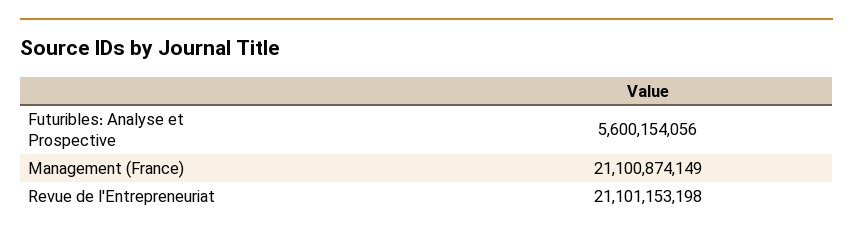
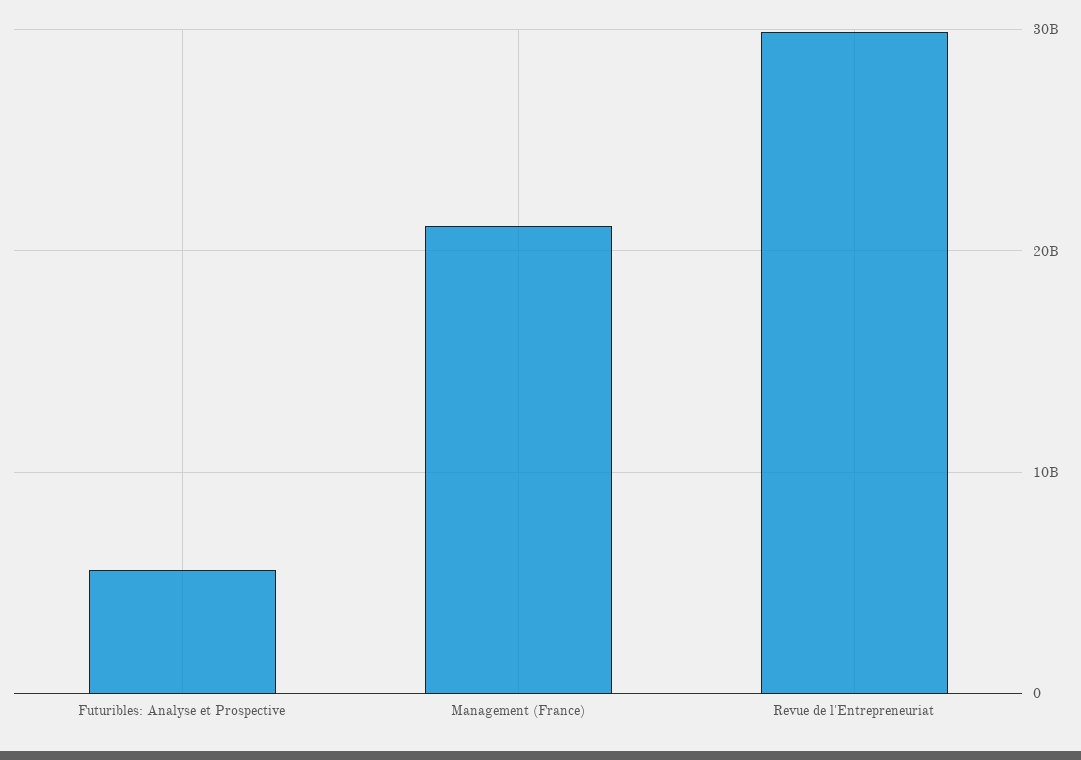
  {
    "Futuribles: Analyse et Prospective": 5600154056,
    "Management (France)": 21100874149,
-   "Revue de l'Entrepreneuriat": 21101153198
+   "Revue de l'Entrepreneuriat": 30000000000
  }

